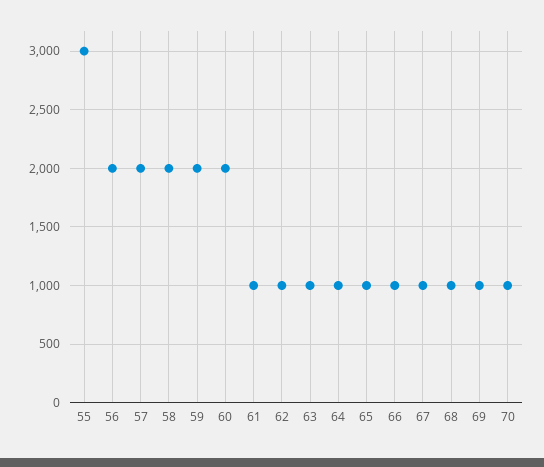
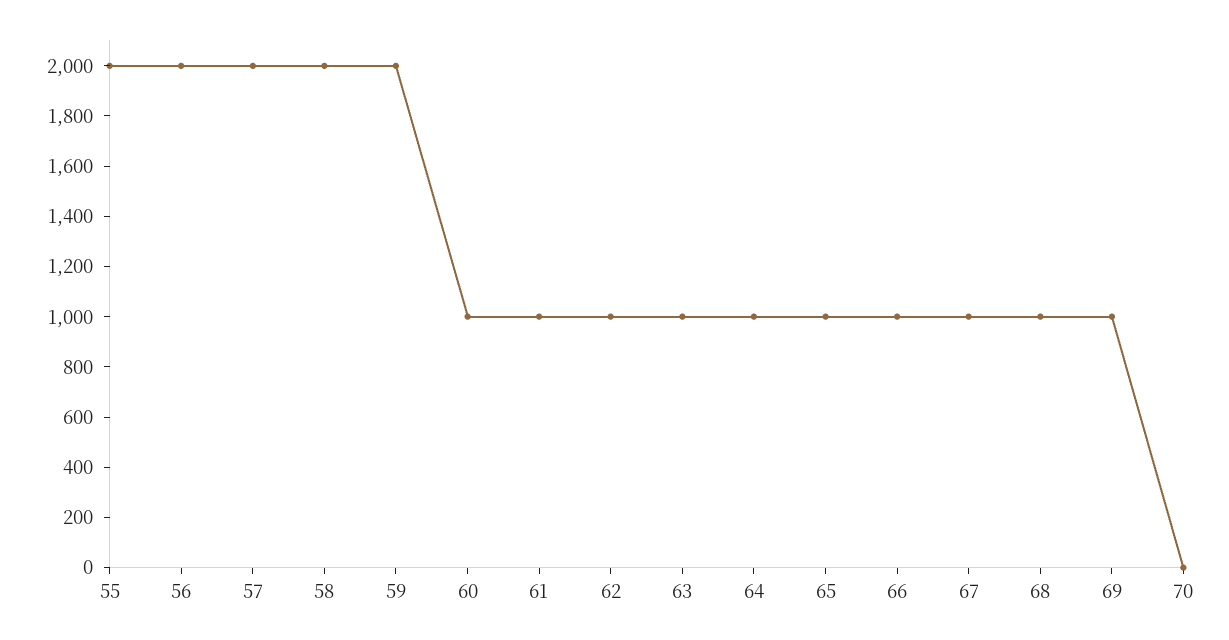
  {
-   "55": 3000,
+   "55": 2000,
    "56": 2000,
    "57": 2000,
    "58": 2000,
    "59": 2000,
-   "60": 2000,
+   "60": 1000,
    "61": 1000,
    "62": 1000,
    "63": 1000,
    "64": 1000,
    "65": 1000,
    "66": 1000,
    "67": 1000,
    "68": 1000,
    "69": 1000,
-   "70": 1000
+   "70": 0
  }

